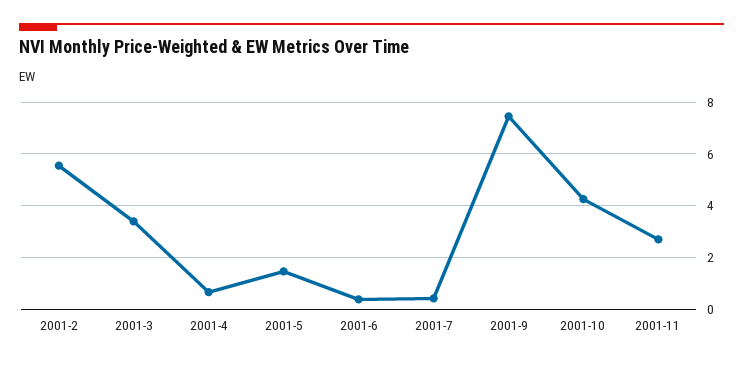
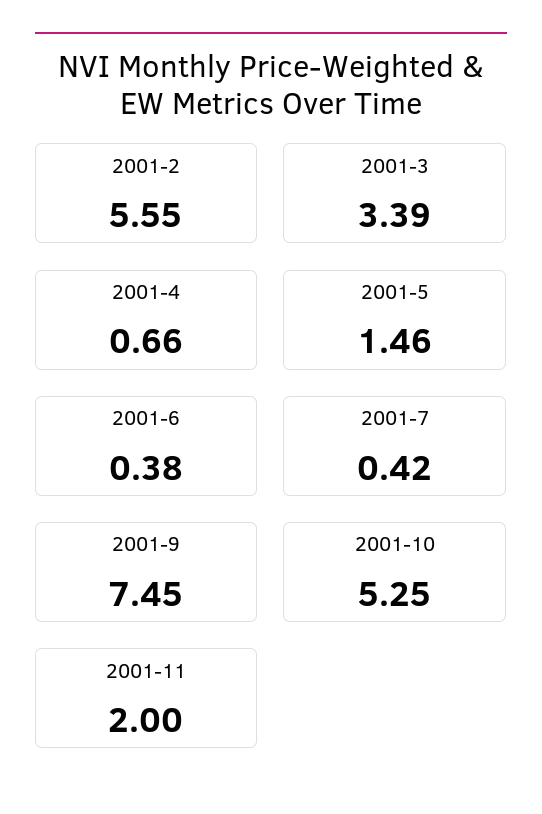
  {
    "2001-2": 5.55,
    "2001-3": 3.39,
    "2001-4": 0.66,
    "2001-5": 1.46,
    "2001-6": 0.38,
    "2001-7": 0.42,
    "2001-9": 7.45,
-   "2001-10": 4.25,
+   "2001-10": 5.25,
-   "2001-11": 2.75
+   "2001-11": 2
  }

